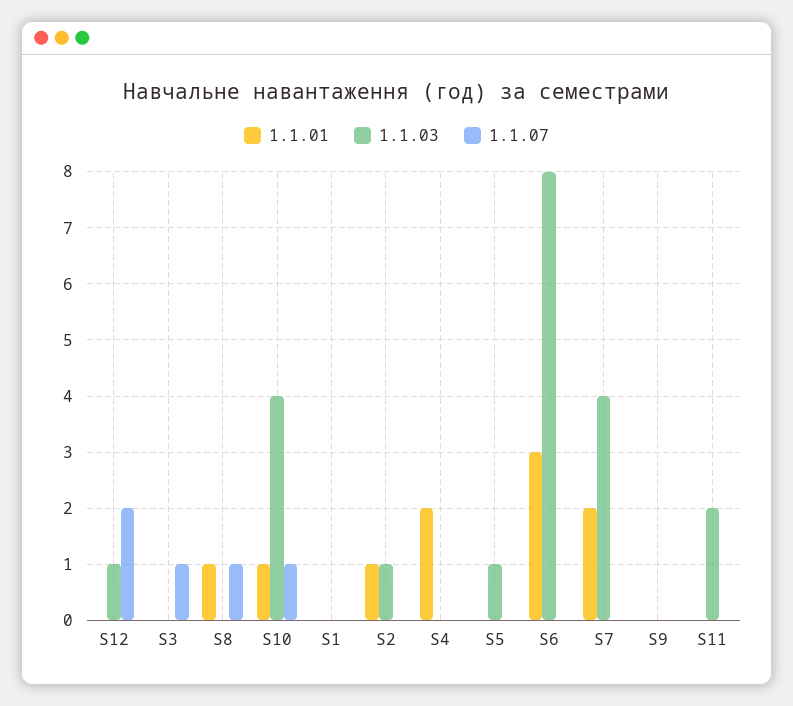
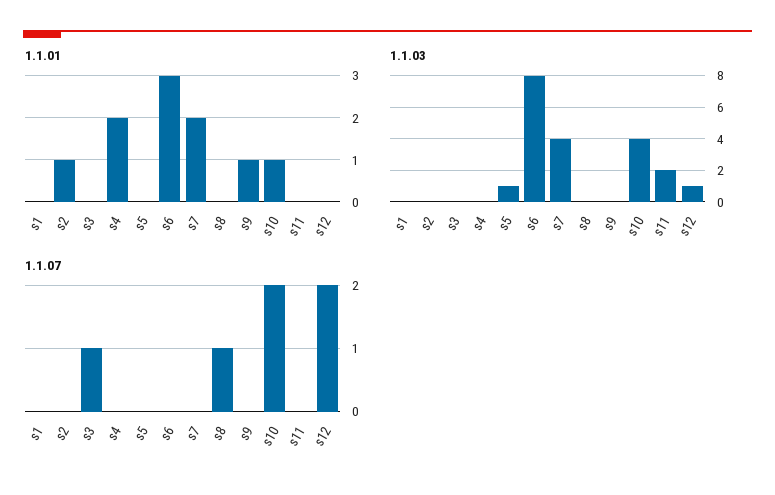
  {
    "1.1.01": {
      "S12": 0,
      "S3": 0,
-     "S8": 1,
+     "S8": 0,
      "S10": 1,
      "S1": 0,
      "S2": 1,
      "S4": 2,
      "S5": 0,
      "S6": 3,
      "S7": 2,
-     "S9": 0,
+     "S9": 1,
      "S11": 0
    },
    "1.1.03": {
      "S12": 1,
      "S3": 0,
      "S8": 0,
      "S10": 4,
      "S1": 0,
-     "S2": 1,
+     "S2": 0,
      "S4": 0,
      "S5": 1,
      "S6": 8,
      "S7": 4,
      "S9": 0,
      "S11": 2
    },
    "1.1.07": {
      "S12": 2,
      "S3": 1,
      "S8": 1,
-     "S10": 1,
+     "S10": 2,
      "S1": 0,
      "S2": 0,
      "S4": 0,
      "S5": 0,
      "S6": 0,
      "S7": 0,
      "S9": 0,
      "S11": 0
    }
  }

